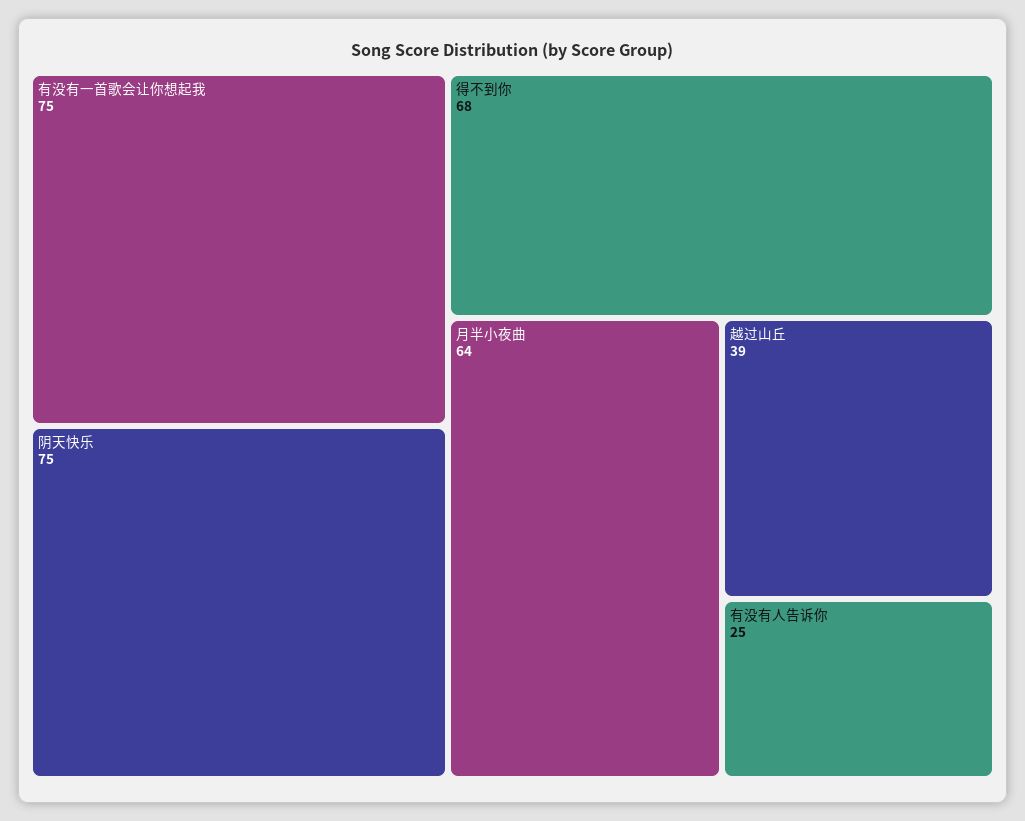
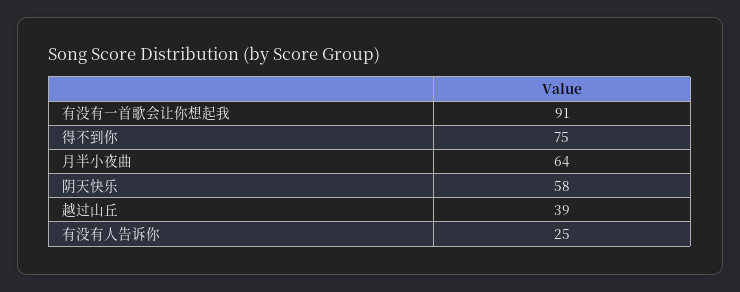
  {
-   "有没有一首歌会让你想起我": 75,
+   "有没有一首歌会让你想起我": 91,
-   "阴天快乐": 75,
+   "阴天快乐": 58,
-   "得不到你": 68,
+   "得不到你": 75,
    "月半小夜曲": 64,
    "越过山丘": 39,
    "有没有人告诉你": 25
  }

